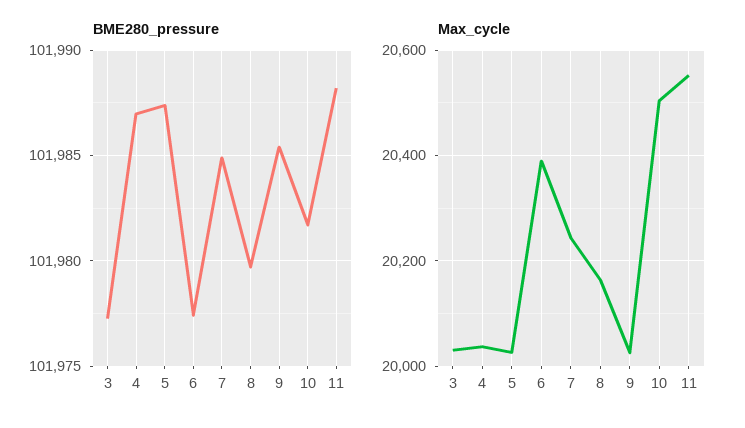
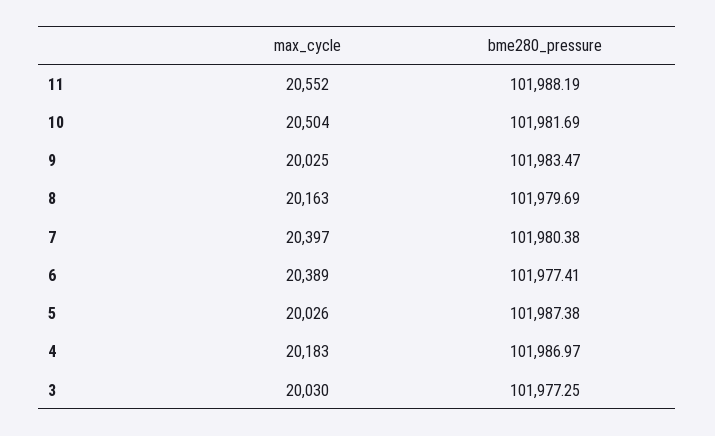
  {
    "BME280_pressure": {
      "3": 101977.25,
      "4": 101986.97,
      "5": 101987.38,
      "6": 101977.41,
-     "7": 101985,
+     "7": 101980.38,
      "8": 101979.69,
-     "9": 101985.5,
+     "9": 101983.47,
      "10": 101981.69,
      "11": 101988.19
    },
    "Max_cycle": {
      "3": 20030,
-     "4": 20040,
+     "4": 20183,
      "5": 20026,
      "6": 20389,
-     "7": 20240,
+     "7": 20397,
      "8": 20163,
      "9": 20025,
      "10": 20504,
      "11": 20552
    }
  }

